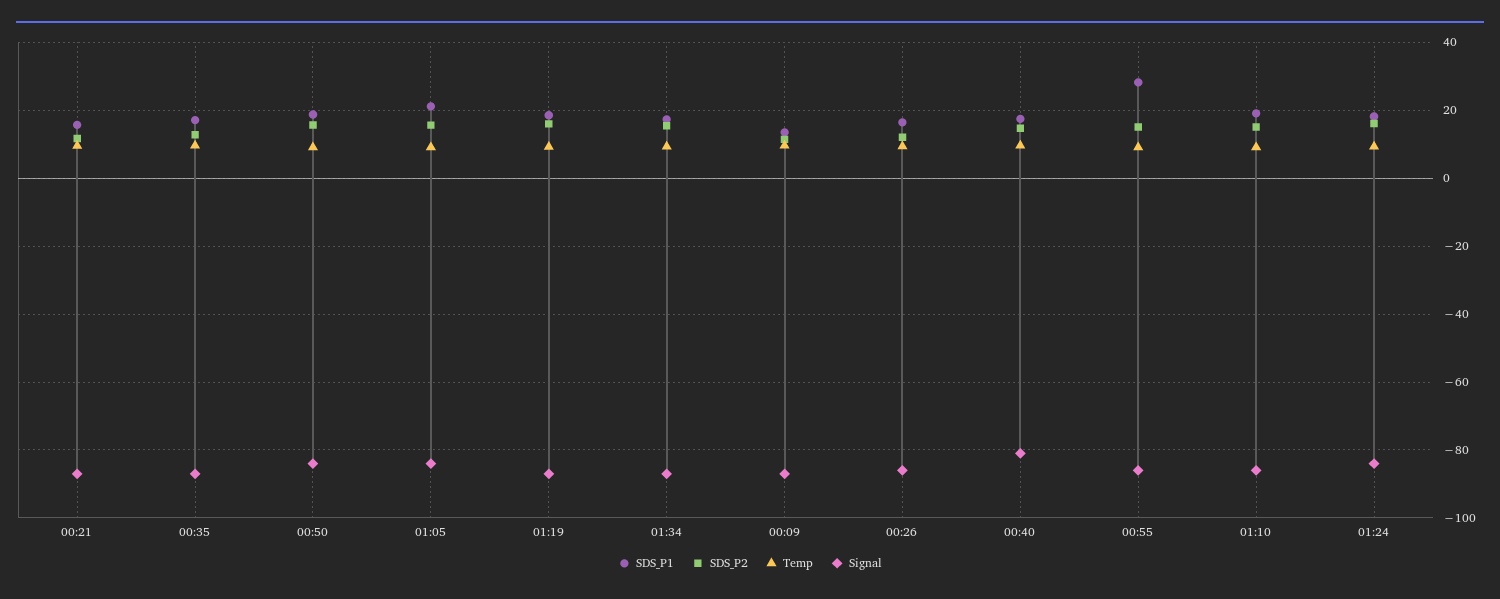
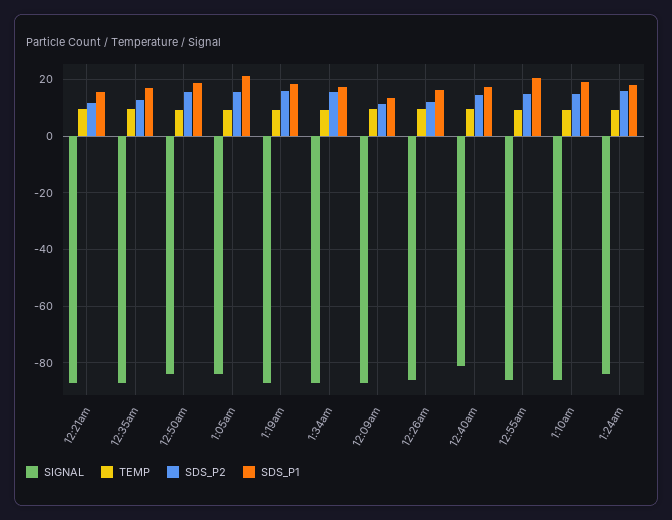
  {
    "SDS_P1": {
      "00:21": 16,
      "00:35": 18,
      "00:50": 18,
      "01:05": 22,
      "01:19": 18,
      "01:34": 18,
      "00:09": 14,
      "00:26": 16,
      "00:40": 18,
-     "00:55": 28,
+     "00:55": 20,
      "01:10": 20,
      "01:24": 18
    },
    "SDS_P2": {
      "00:21": 12,
      "00:35": 12,
      "00:50": 16,
      "01:05": 16,
      "01:19": 16,
      "01:34": 16,
      "00:09": 12,
      "00:26": 12,
      "00:40": 14,
      "00:55": 16,
      "01:10": 16,
      "01:24": 16
    },
    "Temp": {
      "00:21": 10,
      "00:35": 10,
      "00:50": 10,
      "01:05": 10,
      "01:19": 10,
      "01:34": 10,
      "00:09": 10,
      "00:26": 10,
      "00:40": 10,
      "00:55": 10,
      "01:10": 10,
      "01:24": 10
    },
    "Signal": {
      "00:21": -88,
      "00:35": -88,
      "00:50": -84,
      "01:05": -84,
      "01:19": -88,
      "01:34": -88,
      "00:09": -88,
      "00:26": -86,
      "00:40": -82,
      "00:55": -86,
      "01:10": -86,
      "01:24": -84
    }
  }

